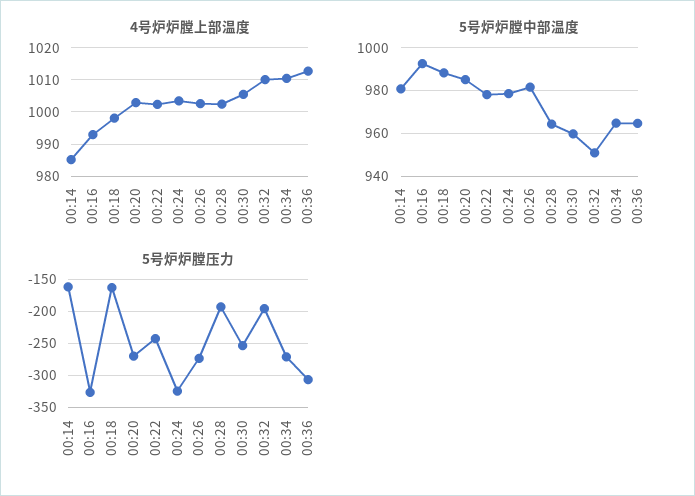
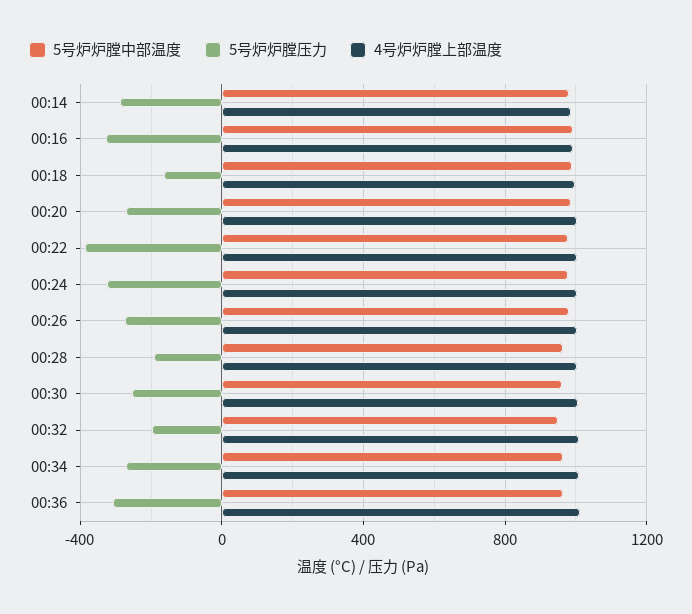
  {
    "4号炉炉膛上部温度": {
      "00:14": 986,
      "00:16": 992,
      "00:18": 998,
      "00:20": 1002,
      "00:22": 1002,
      "00:24": 1004,
      "00:26": 1002,
      "00:28": 1002,
      "00:30": 1006,
      "00:32": 1010,
      "00:34": 1010,
      "00:36": 1012
    },
    "5号炉炉膛中部温度": {
      "00:14": 980,
      "00:16": 995,
      "00:18": 990,
      "00:20": 985,
      "00:22": 980,
      "00:24": 980,
      "00:26": 980,
      "00:28": 965,
      "00:30": 960,
      "00:32": 950,
      "00:34": 965,
      "00:36": 965
    },
    "5号炉炉膛压力": {
-     "00:14": -160,
+     "00:14": -300,
      "00:16": -330,
      "00:18": -160,
      "00:20": -270,
-     "00:22": -240,
+     "00:22": -400,
      "00:24": -320,
      "00:26": -270,
      "00:28": -190,
      "00:30": -250,
      "00:32": -200,
      "00:34": -270,
      "00:36": -310
    }
  }

